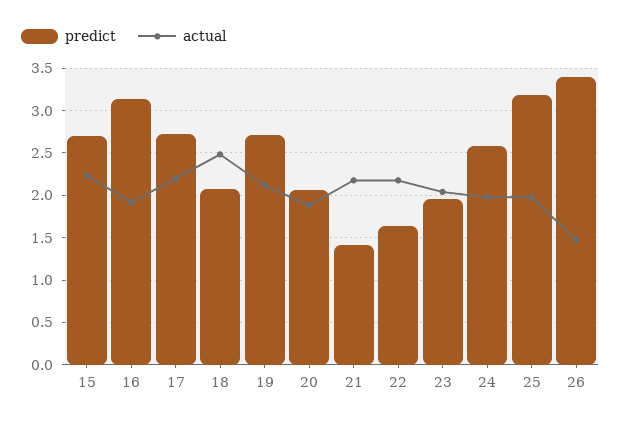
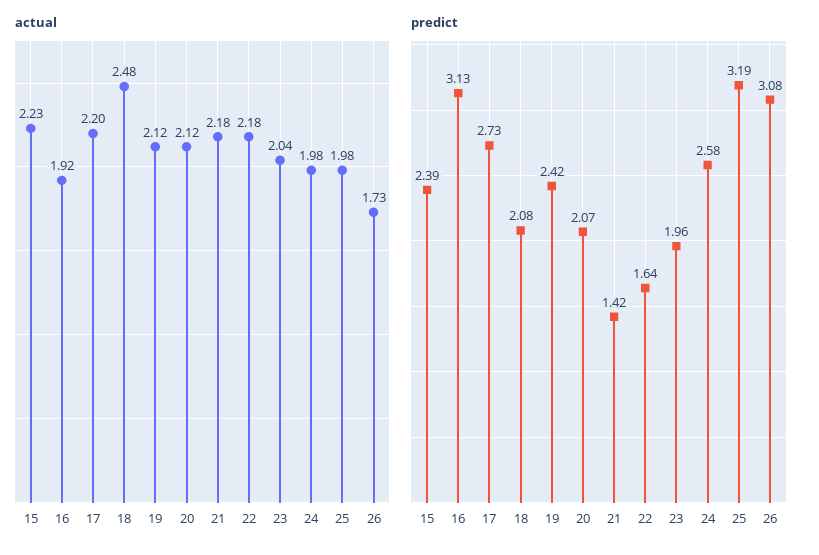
  {
    "predict": {
-     "15": 2.7,
+     "15": 2.39,
      "16": 3.13,
      "17": 2.73,
      "18": 2.08,
-     "19": 2.7,
+     "19": 2.42,
      "20": 2.07,
      "21": 1.42,
      "22": 1.64,
      "23": 1.96,
      "24": 2.58,
      "25": 3.19,
-     "26": 3.4
+     "26": 3.08
    },
    "actual": {
      "15": 2.23,
      "16": 1.92,
      "17": 2.2,
      "18": 2.48,
      "19": 2.12,
-     "20": 1.9,
+     "20": 2.12,
      "21": 2.18,
      "22": 2.18,
      "23": 2.04,
      "24": 1.98,
      "25": 1.98,
-     "26": 1.5
+     "26": 1.73
    }
  }

